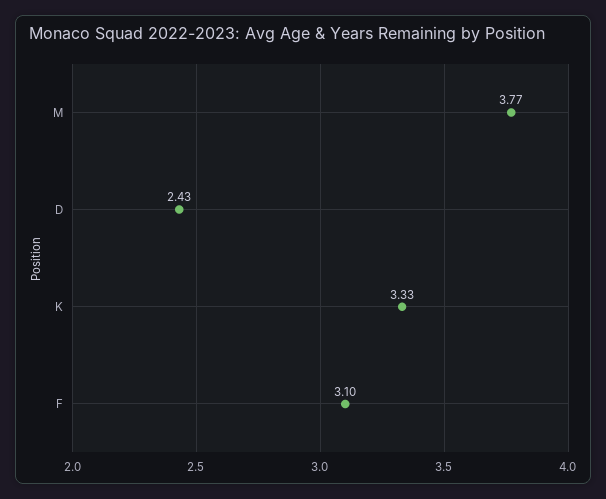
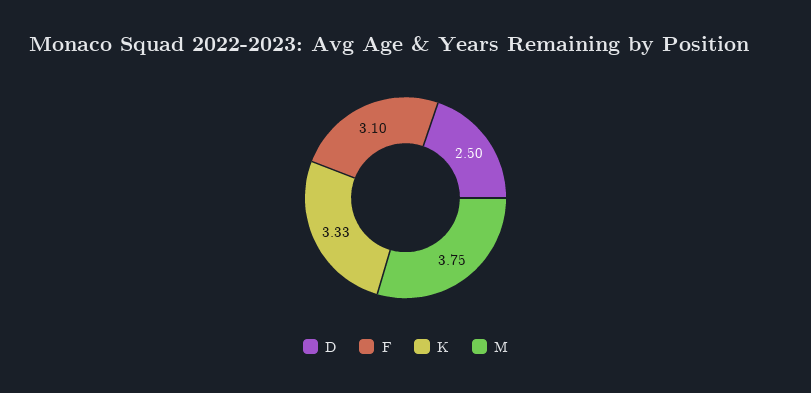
  {
-   "M": 3.77,
+   "M": 3.75,
-   "D": 2.43,
+   "D": 2.5,
    "K": 3.33,
    "F": 3.1
  }

